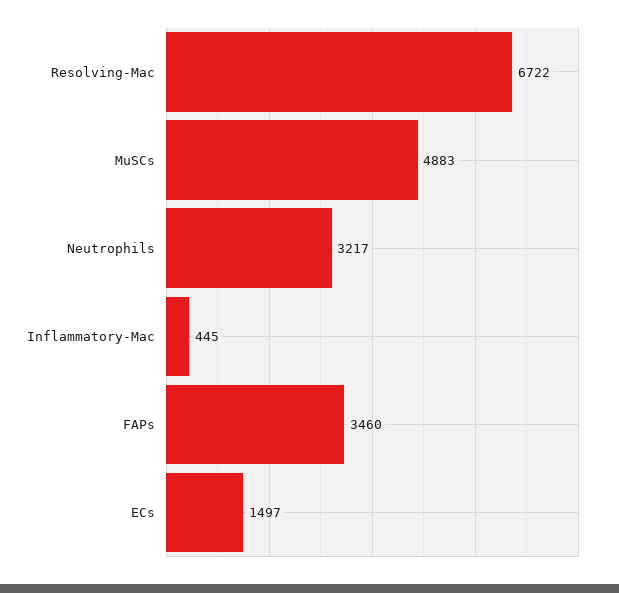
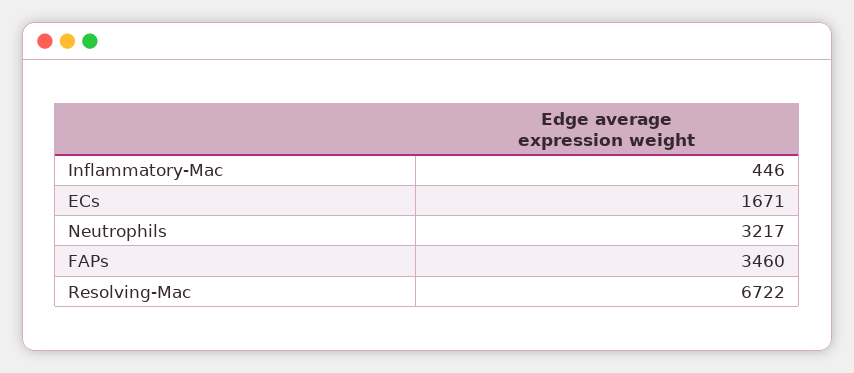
  {
    "Resolving-Mac": 6722,
-   "MuSCs": 4883,
    "Neutrophils": 3217,
-   "Inflammatory-Mac": 445,
+   "Inflammatory-Mac": 446,
    "FAPs": 3460,
-   "ECs": 1497
+   "ECs": 1671
  }

